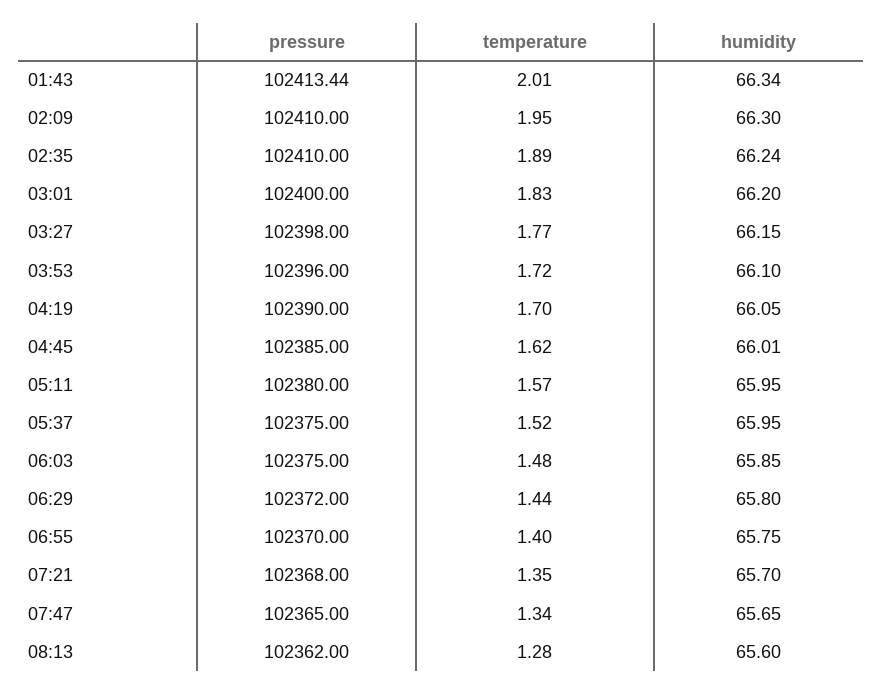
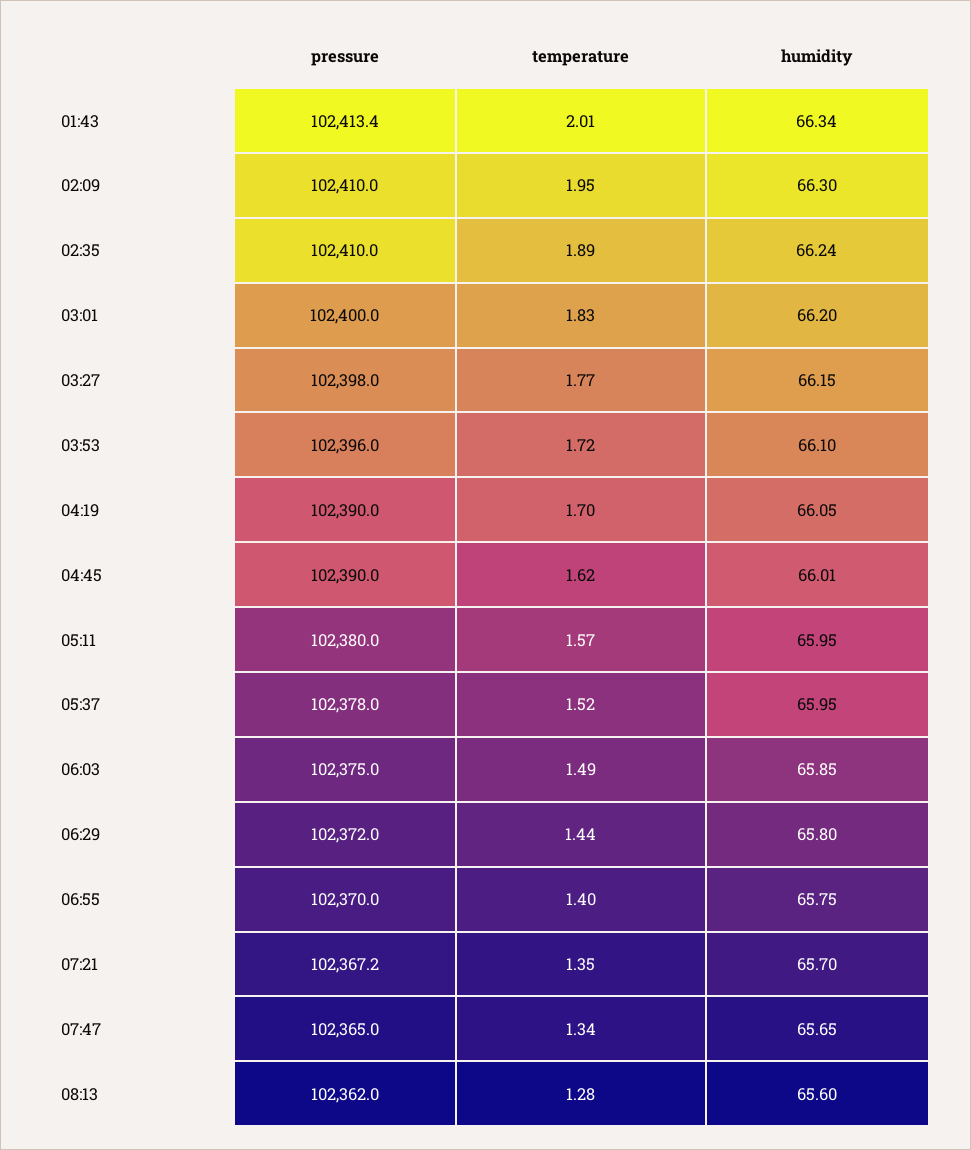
  {
    "pressure": {
      "01:43": 102413.44,
      "02:09": 102410,
      "02:35": 102410,
      "03:01": 102400,
      "03:27": 102398,
      "03:53": 102396,
      "04:19": 102390,
-     "04:45": 102385,
+     "04:45": 102390,
      "05:11": 102380,
-     "05:37": 102375,
+     "05:37": 102378,
      "06:03": 102375,
      "06:29": 102372,
      "06:55": 102370,
-     "07:21": 102368,
+     "07:21": 102367.2,
      "07:47": 102365,
      "08:13": 102362
    },
    "temperature": {
      "01:43": 2.01,
      "02:09": 1.95,
      "02:35": 1.89,
      "03:01": 1.83,
      "03:27": 1.77,
      "03:53": 1.72,
      "04:19": 1.7,
      "04:45": 1.62,
      "05:11": 1.57,
      "05:37": 1.52,
-     "06:03": 1.48,
+     "06:03": 1.49,
      "06:29": 1.44,
      "06:55": 1.4,
      "07:21": 1.35,
      "07:47": 1.34,
      "08:13": 1.28
    },
    "humidity": {
      "01:43": 66.34,
      "02:09": 66.3,
      "02:35": 66.24,
      "03:01": 66.2,
      "03:27": 66.15,
      "03:53": 66.1,
      "04:19": 66.05,
      "04:45": 66.01,
      "05:11": 65.95,
      "05:37": 65.95,
      "06:03": 65.85,
      "06:29": 65.8,
      "06:55": 65.75,
      "07:21": 65.7,
      "07:47": 65.65,
      "08:13": 65.6
    }
  }

